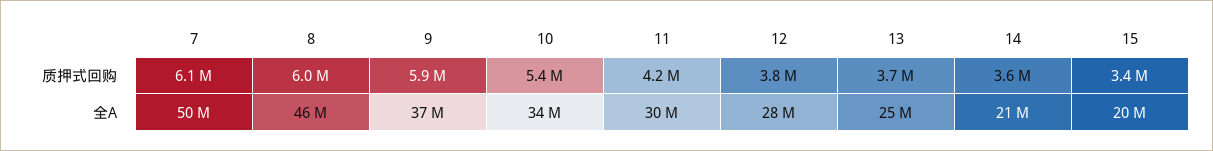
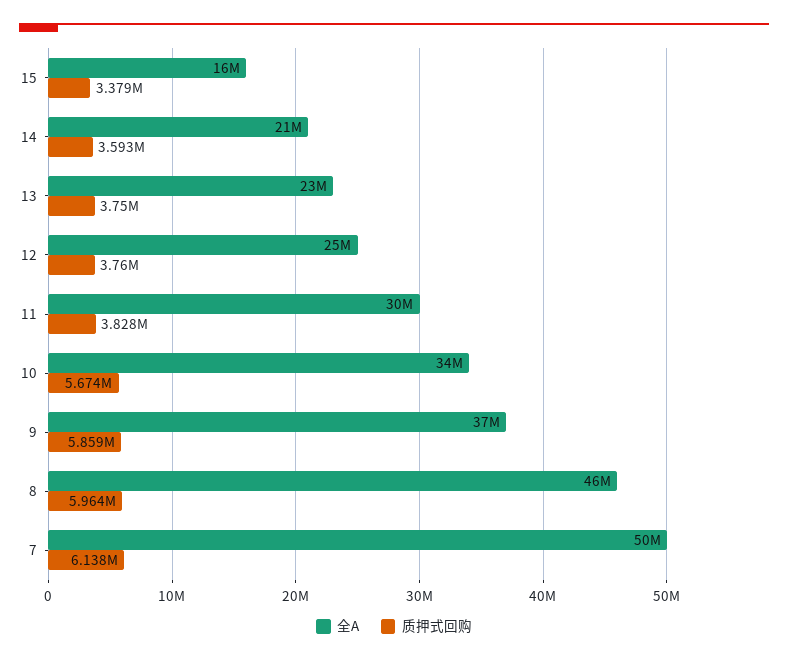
  {
    "质押式回购": {
      "7": 6138000,
      "8": 5964000,
      "9": 5859000,
-     "10": 5400000,
+     "10": 5674000,
-     "11": 4200000,
+     "11": 3828000,
      "12": 3760000,
      "13": 3750000,
      "14": 3593000,
      "15": 3379000
    },
    "全A": {
      "7": 50000000,
      "8": 46000000,
      "9": 37000000,
      "10": 34000000,
      "11": 30000000,
-     "12": 28000000,
+     "12": 25000000,
-     "13": 25000000,
+     "13": 23000000,
      "14": 21000000,
-     "15": 20000000
+     "15": 16000000
    }
  }

